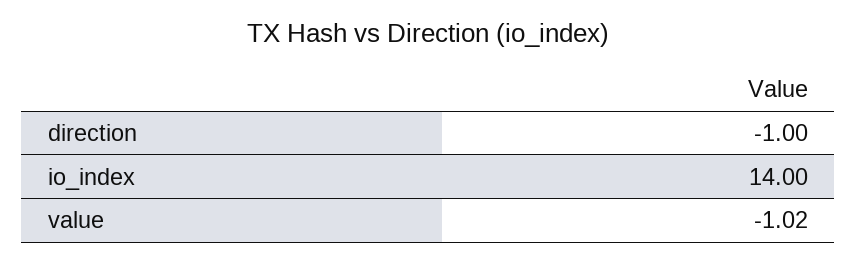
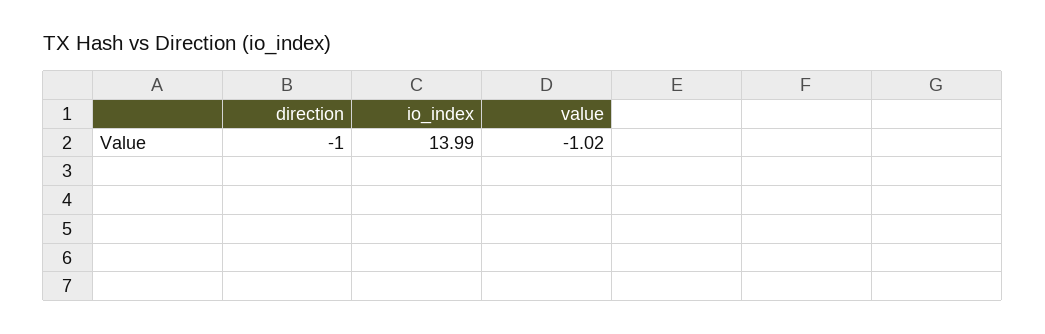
  {
    "direction": -1,
-   "io_index": 14,
+   "io_index": 13.99,
    "value": -1.02
  }

